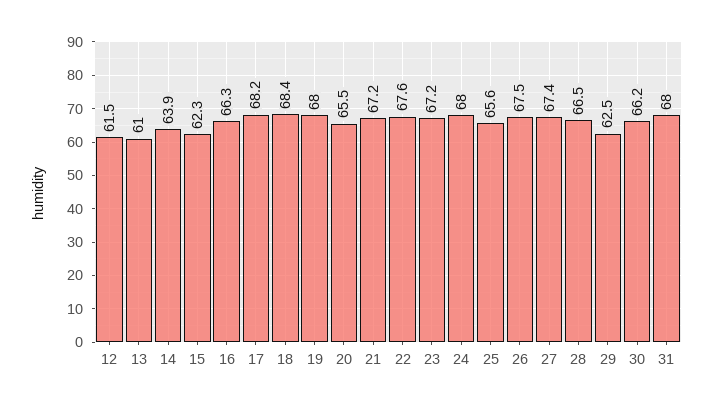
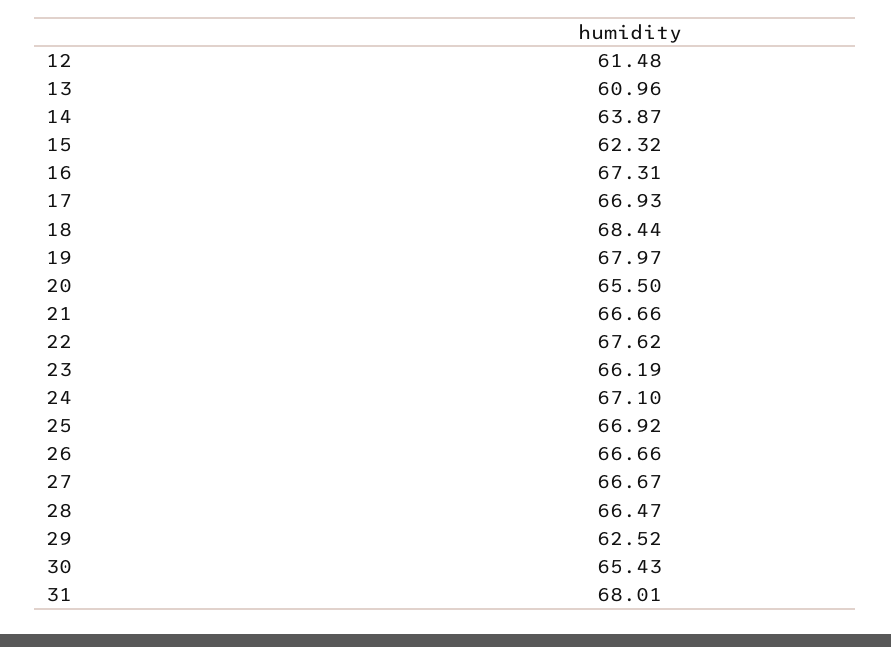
  {
    "12": 61.48,
    "13": 60.96,
    "14": 63.87,
    "15": 62.32,
-   "16": 66.3,
+   "16": 67.31,
-   "17": 68.2,
+   "17": 66.93,
    "18": 68.44,
    "19": 67.97,
    "20": 65.5,
-   "21": 67.2,
+   "21": 66.66,
    "22": 67.62,
-   "23": 67.2,
+   "23": 66.19,
-   "24": 68,
+   "24": 67.1,
-   "25": 65.6,
+   "25": 66.92,
-   "26": 67.5,
+   "26": 66.66,
-   "27": 67.4,
+   "27": 66.67,
    "28": 66.47,
    "29": 62.52,
-   "30": 66.2,
+   "30": 65.43,
    "31": 68.01
  }

